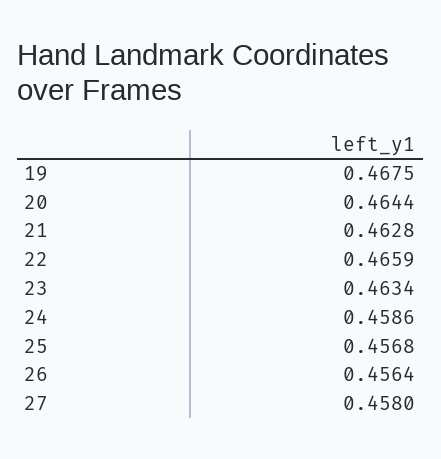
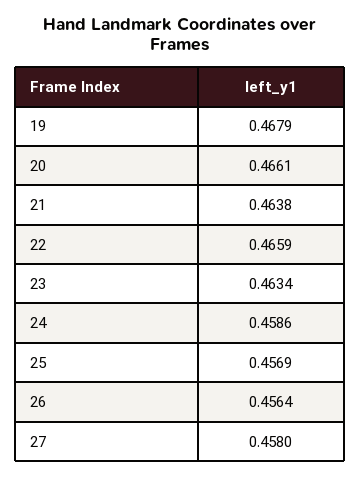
  {
-   "19": 0.4675,
+   "19": 0.4679,
-   "20": 0.4644,
+   "20": 0.4661,
-   "21": 0.4628,
+   "21": 0.4638,
    "22": 0.4659,
    "23": 0.4634,
    "24": 0.4586,
-   "25": 0.4568,
+   "25": 0.4569,
    "26": 0.4564,
    "27": 0.458
  }

